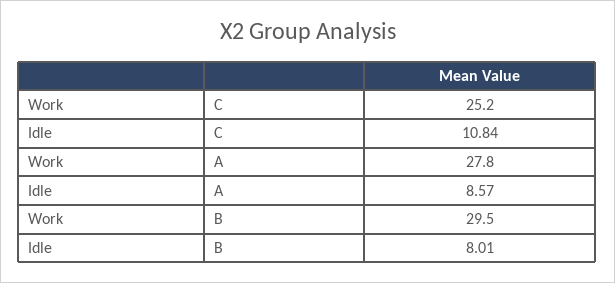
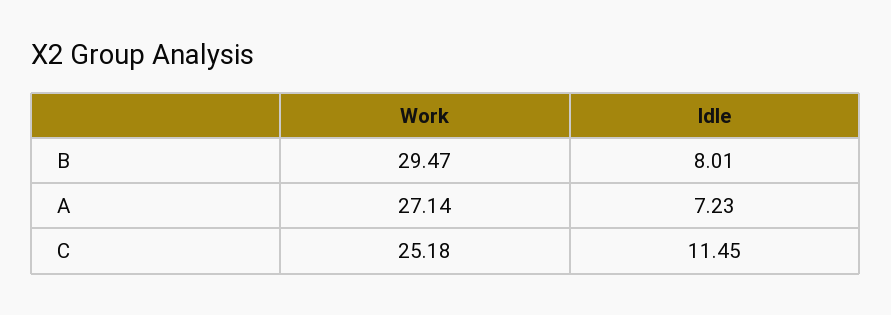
  {
    "Work": {
      "C": 25.18,
-     "A": 27.8,
+     "A": 27.14,
      "B": 29.47
    },
    "Idle": {
-     "C": 10.84,
+     "C": 11.45,
-     "A": 8.57,
+     "A": 7.23,
      "B": 8.01
    }
  }

